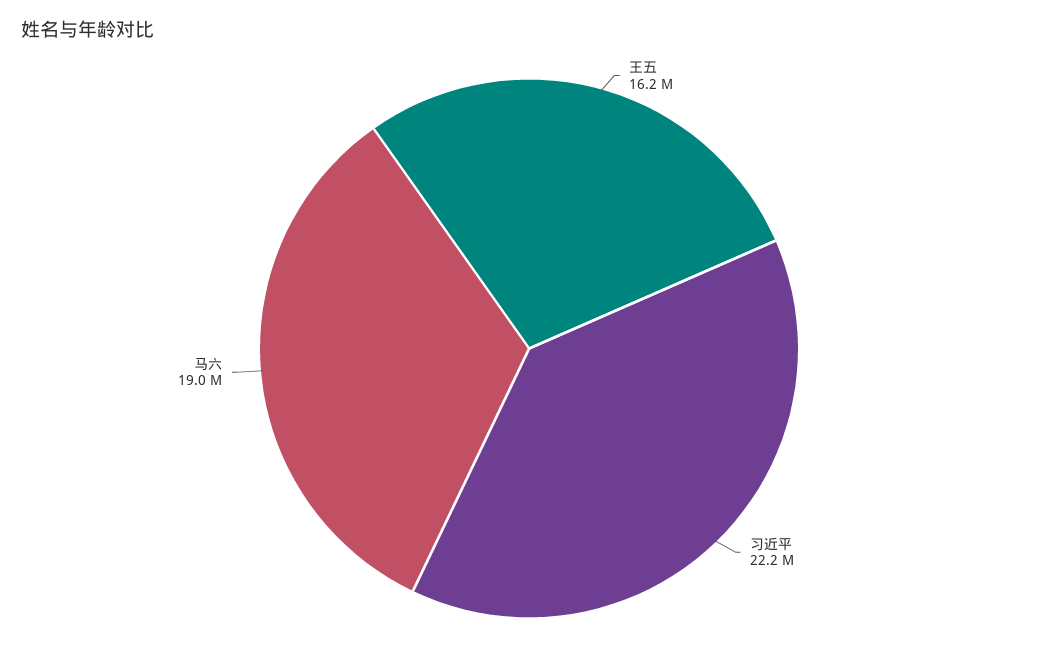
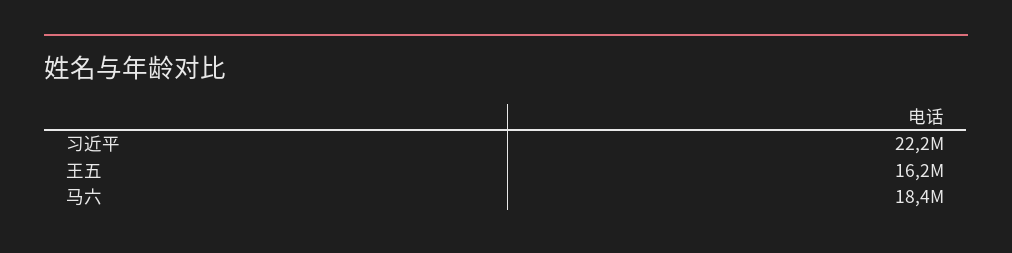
  {
    "王五": 16200000,
    "习近平": 22200000,
-   "马六": 19000000
+   "马六": 18400000
  }

